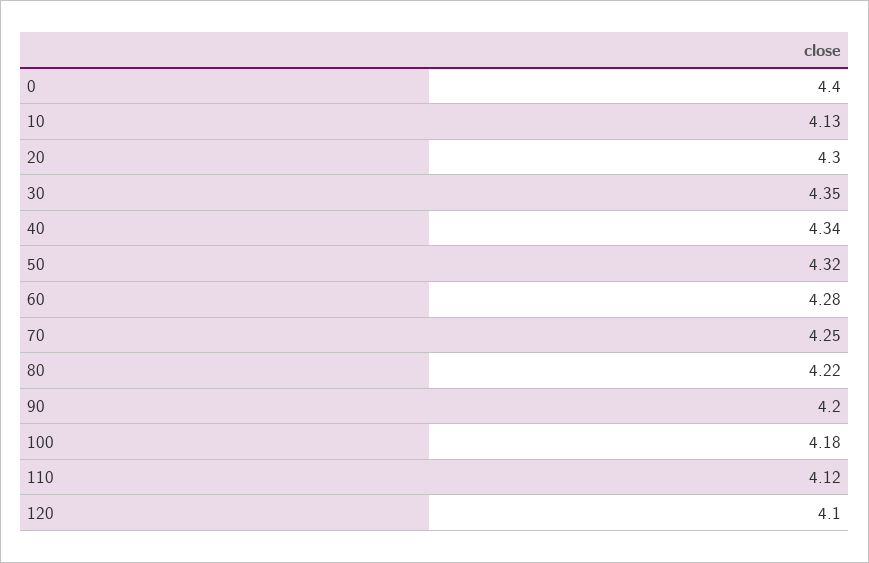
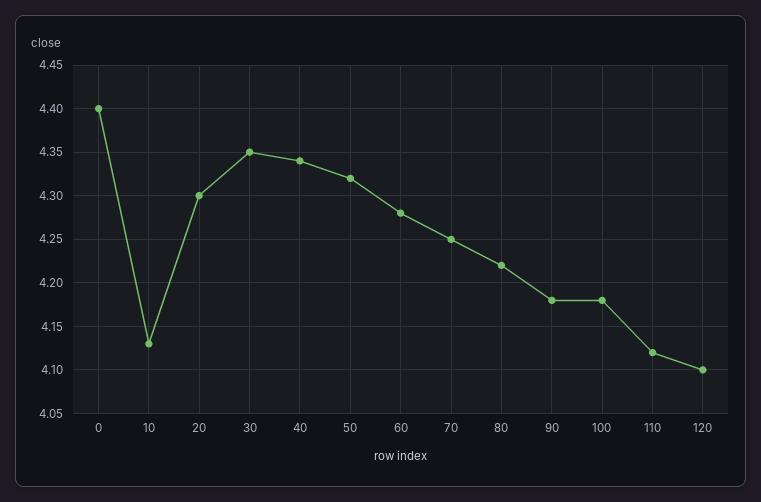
  {
    "0": 4.4,
    "10": 4.13,
    "20": 4.3,
    "30": 4.35,
    "40": 4.34,
    "50": 4.32,
    "60": 4.28,
    "70": 4.25,
    "80": 4.22,
-   "90": 4.2,
+   "90": 4.18,
    "100": 4.18,
    "110": 4.12,
    "120": 4.1
  }

